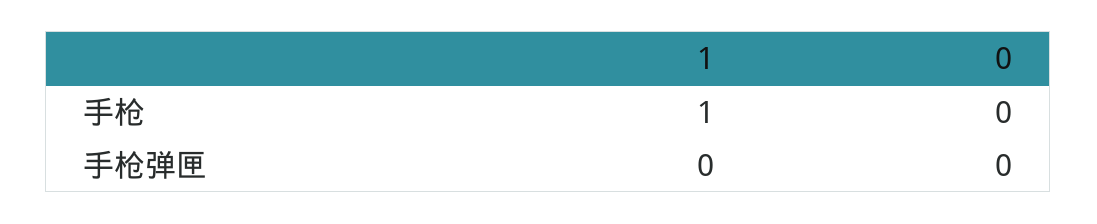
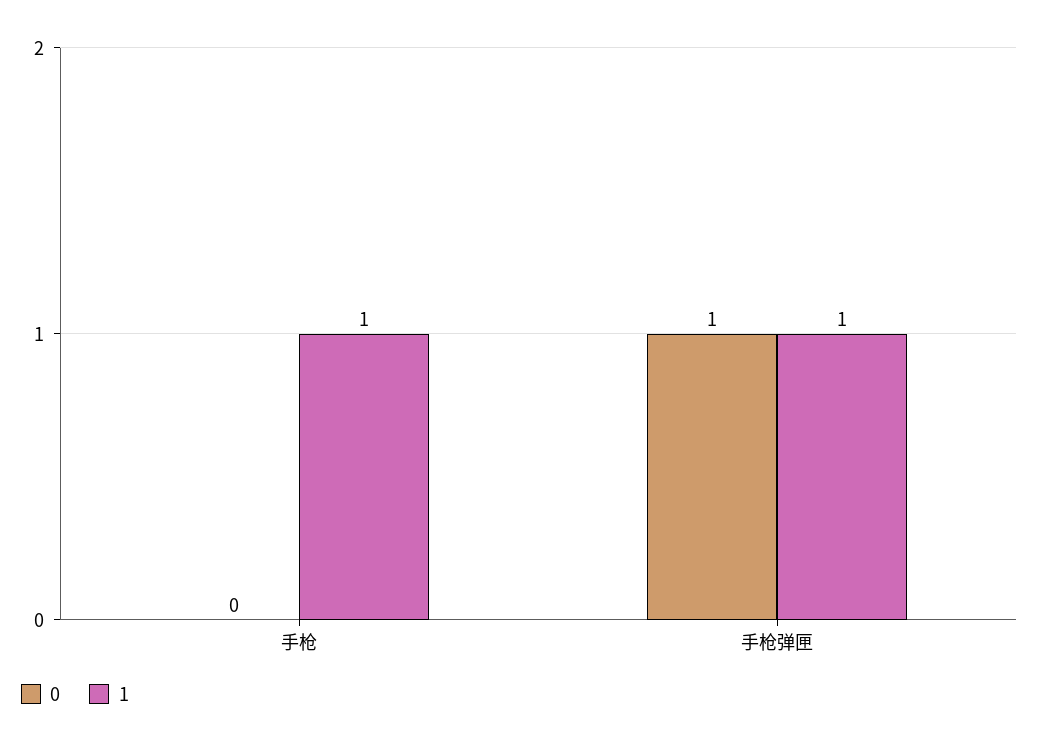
  {
    "1": {
      "手枪": 1,
-     "手枪弹匣": 0
+     "手枪弹匣": 1
    },
    "0": {
      "手枪": 0,
-     "手枪弹匣": 0
+     "手枪弹匣": 1
    }
  }

